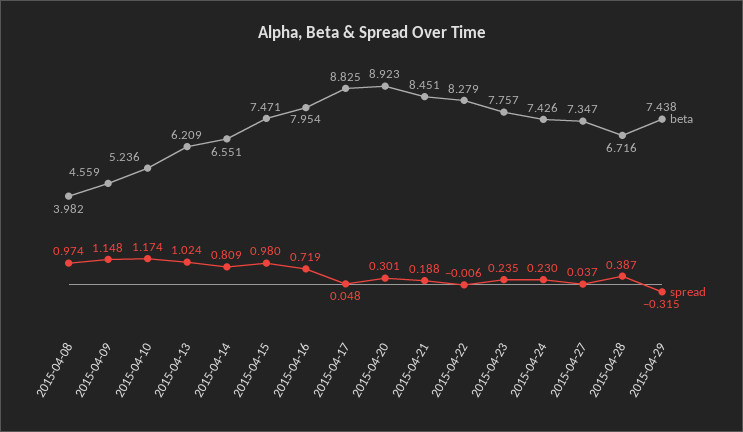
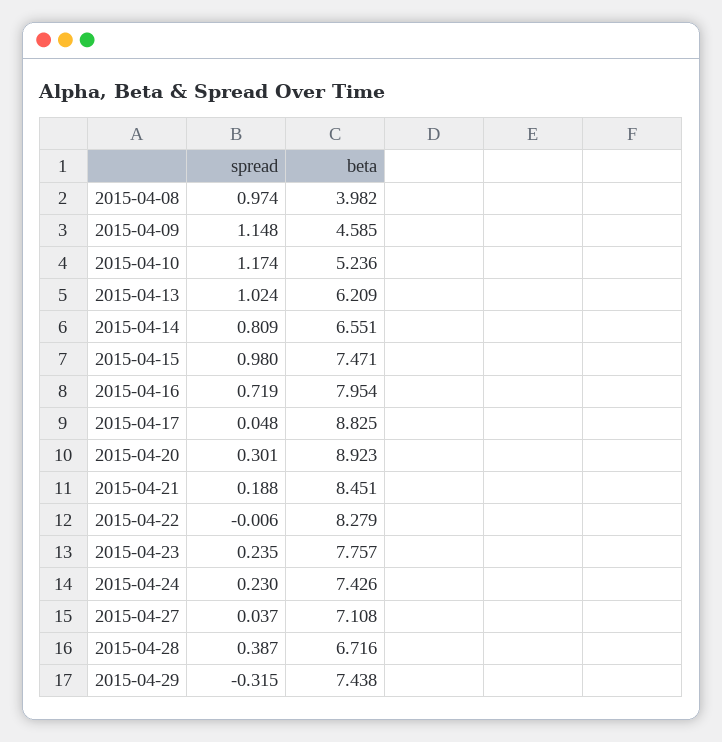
  {
    "beta": {
      "2015-04-08": 3.982,
-     "2015-04-09": 4.559,
+     "2015-04-09": 4.585,
      "2015-04-10": 5.236,
      "2015-04-13": 6.209,
      "2015-04-14": 6.551,
      "2015-04-15": 7.471,
      "2015-04-16": 7.954,
      "2015-04-17": 8.825,
      "2015-04-20": 8.923,
      "2015-04-21": 8.451,
      "2015-04-22": 8.279,
      "2015-04-23": 7.757,
      "2015-04-24": 7.426,
-     "2015-04-27": 7.347,
+     "2015-04-27": 7.108,
      "2015-04-28": 6.716,
      "2015-04-29": 7.438
    },
    "spread": {
      "2015-04-08": 0.974,
      "2015-04-09": 1.148,
      "2015-04-10": 1.174,
      "2015-04-13": 1.024,
      "2015-04-14": 0.809,
      "2015-04-15": 0.98,
      "2015-04-16": 0.719,
      "2015-04-17": 0.048,
      "2015-04-20": 0.301,
      "2015-04-21": 0.188,
      "2015-04-22": -0.006,
      "2015-04-23": 0.235,
      "2015-04-24": 0.23,
      "2015-04-27": 0.037,
      "2015-04-28": 0.387,
      "2015-04-29": -0.315
    }
  }

